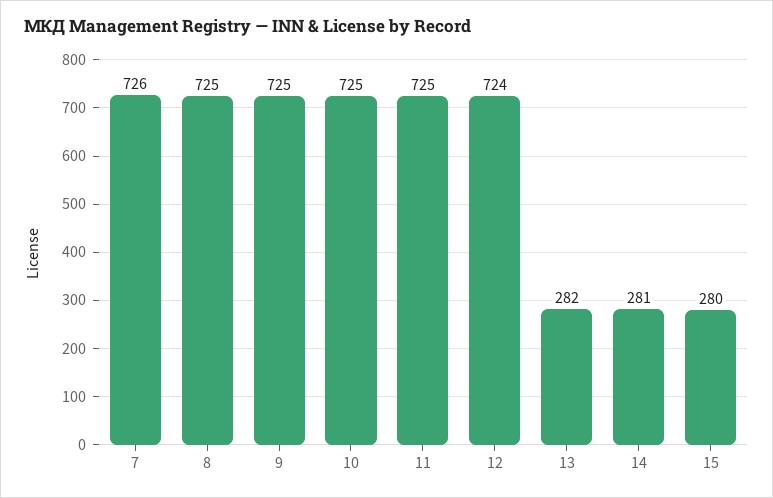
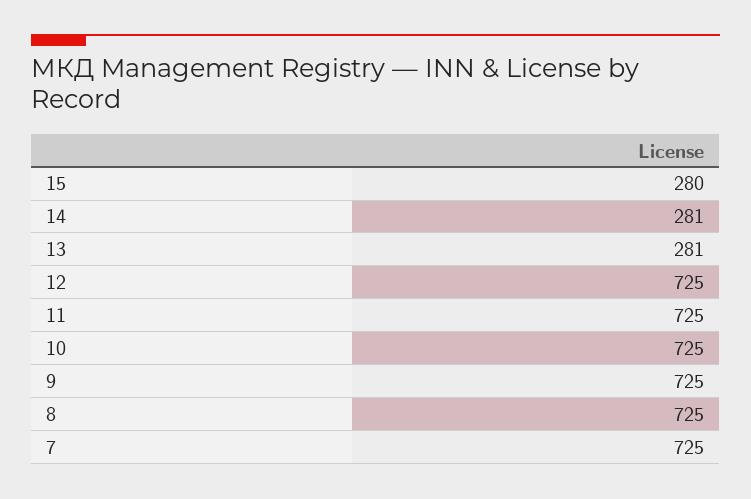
  {
-   "7": 726,
+   "7": 725,
    "8": 725,
    "9": 725,
    "10": 725,
    "11": 725,
-   "12": 724,
+   "12": 725,
-   "13": 282,
+   "13": 281,
    "14": 281,
    "15": 280
  }

